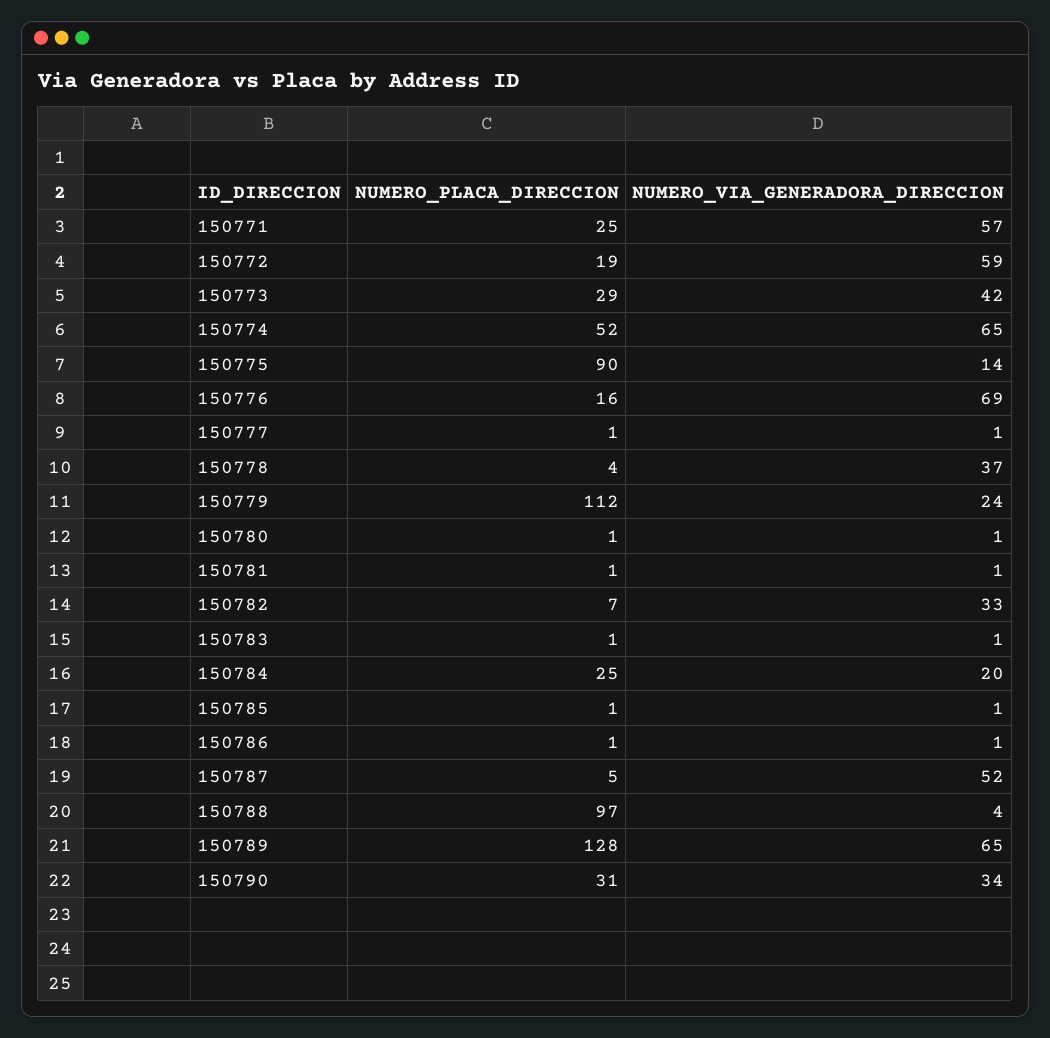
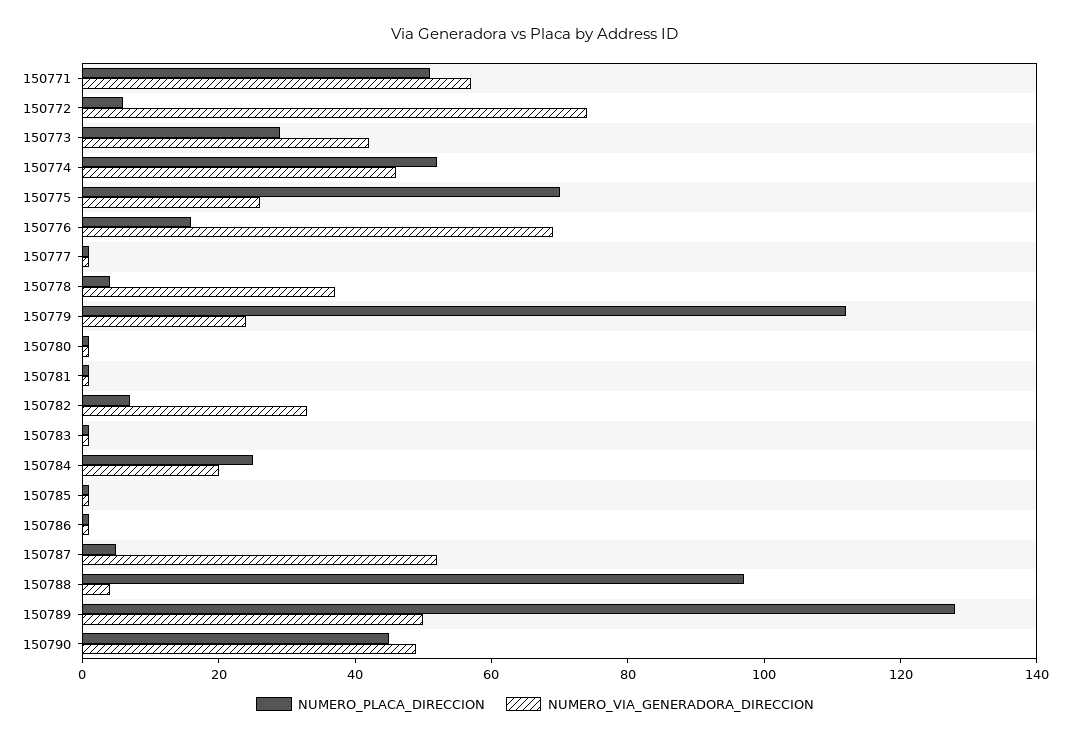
  {
    "NUMERO_PLACA_DIRECCION": {
-     "150771": 25,
+     "150771": 50,
-     "150772": 19,
+     "150772": 5,
      "150773": 29,
      "150774": 52,
-     "150775": 90,
+     "150775": 70,
      "150776": 16,
      "150777": 1,
      "150778": 4,
      "150779": 112,
      "150780": 1,
      "150781": 1,
      "150782": 7,
      "150783": 1,
      "150784": 25,
      "150785": 1,
      "150786": 1,
      "150787": 5,
      "150788": 97,
      "150789": 128,
-     "150790": 31
+     "150790": 45
    },
    "NUMERO_VIA_GENERADORA_DIRECCION": {
      "150771": 57,
-     "150772": 59,
+     "150772": 75,
      "150773": 42,
-     "150774": 65,
+     "150774": 45,
-     "150775": 14,
+     "150775": 25,
      "150776": 69,
      "150777": 1,
      "150778": 37,
      "150779": 24,
      "150780": 1,
      "150781": 1,
      "150782": 33,
      "150783": 1,
      "150784": 20,
      "150785": 1,
      "150786": 1,
      "150787": 52,
      "150788": 4,
-     "150789": 65,
+     "150789": 50,
-     "150790": 34
+     "150790": 50
    }
  }

